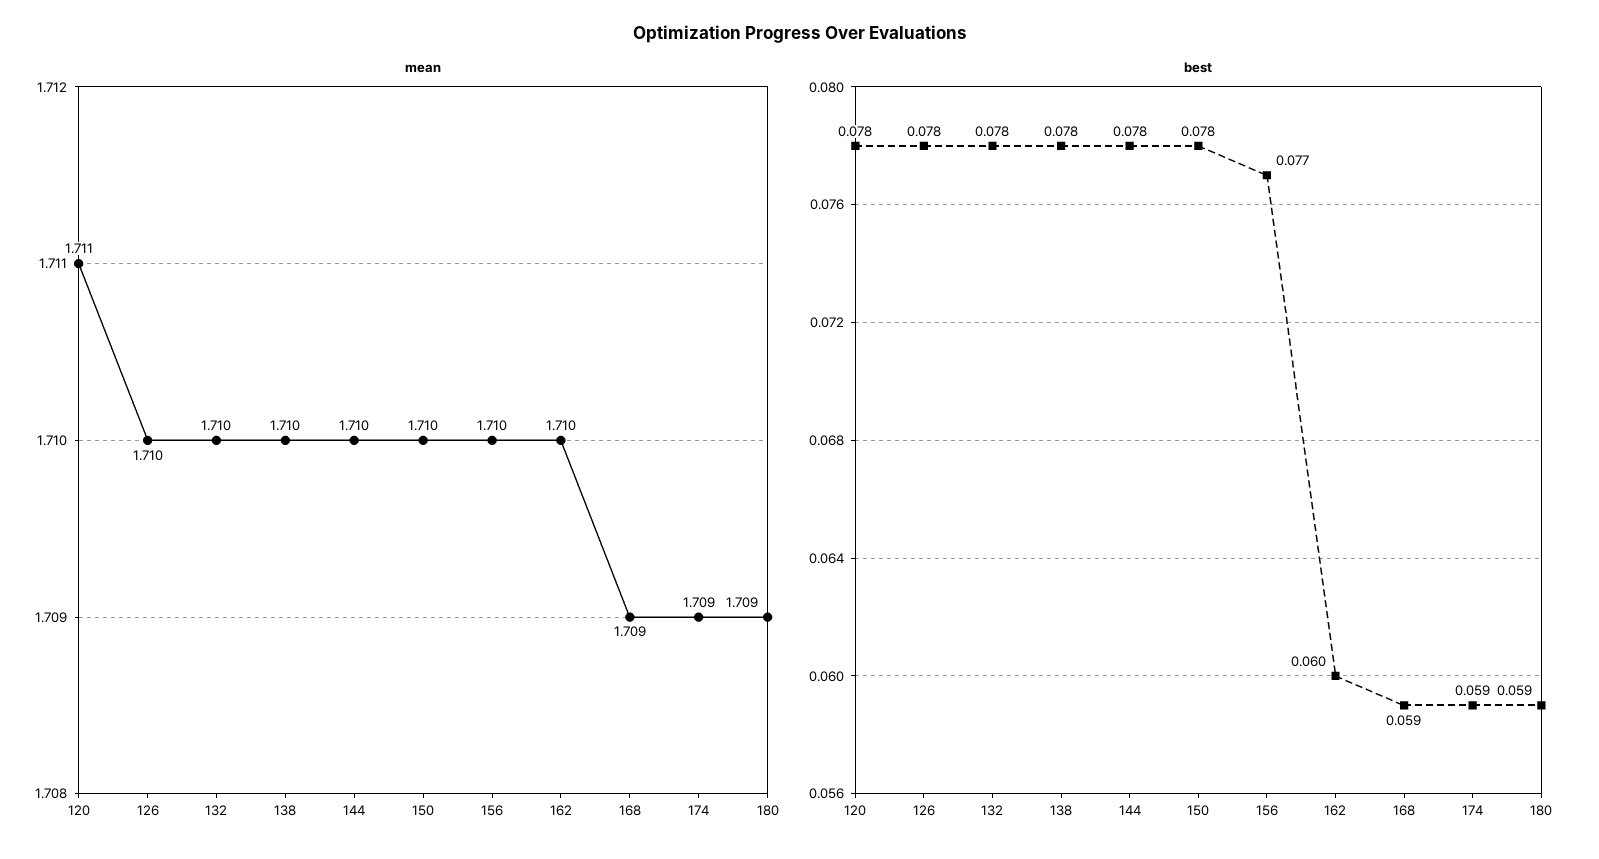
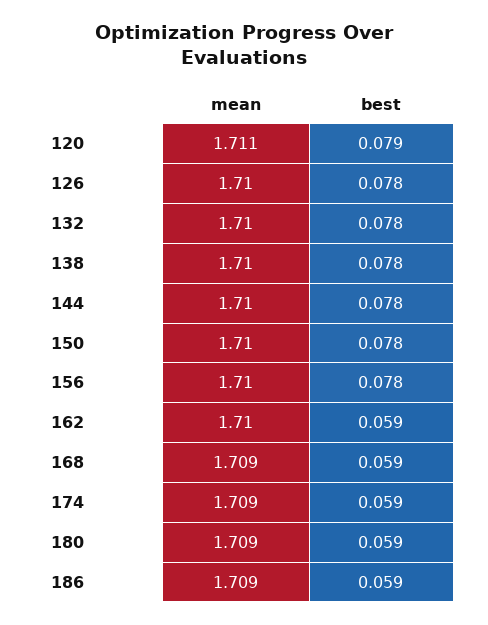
  {
    "mean": {
      "120": 1.711,
      "126": 1.71,
      "132": 1.71,
      "138": 1.71,
      "144": 1.71,
      "150": 1.71,
      "156": 1.71,
      "162": 1.71,
      "168": 1.709,
      "174": 1.709,
-     "180": 1.709
+     "180": 1.709,
+     "186": 1.709
    },
    "best": {
-     "120": 0.078,
+     "120": 0.079,
      "126": 0.078,
      "132": 0.078,
      "138": 0.078,
      "144": 0.078,
      "150": 0.078,
-     "156": 0.077,
+     "156": 0.078,
-     "162": 0.06,
+     "162": 0.059,
      "168": 0.059,
      "174": 0.059,
-     "180": 0.059
+     "180": 0.059,
+     "186": 0.059
    }
  }

